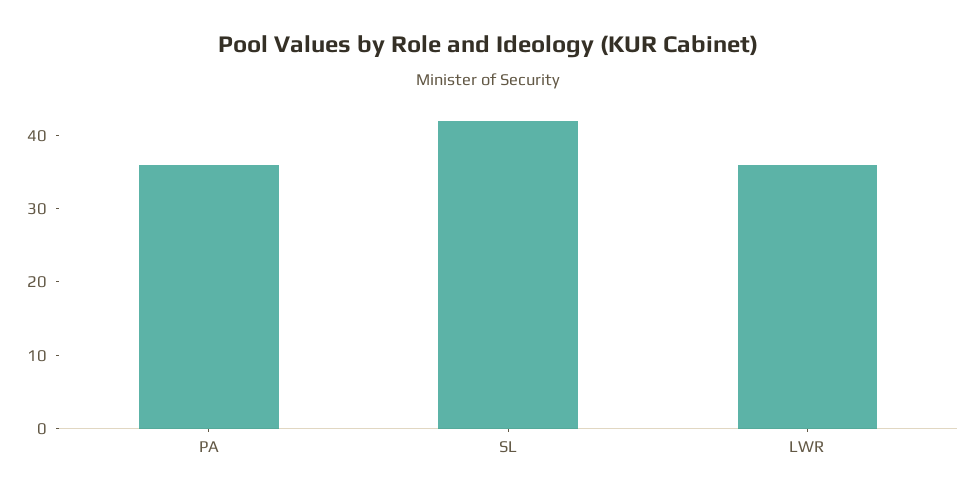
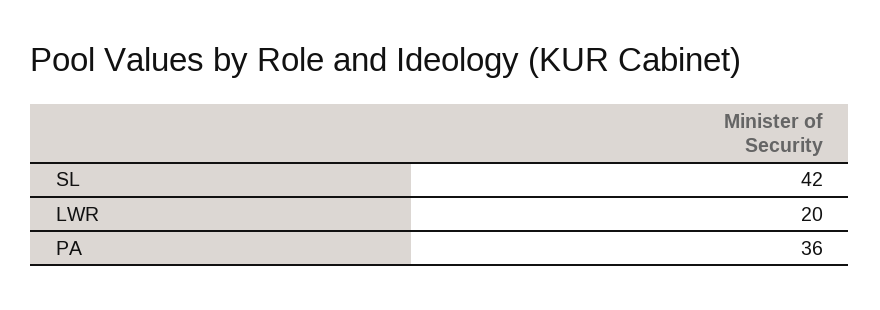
  {
    "PA": 36,
    "SL": 42,
-   "LWR": 35
+   "LWR": 20
  }

